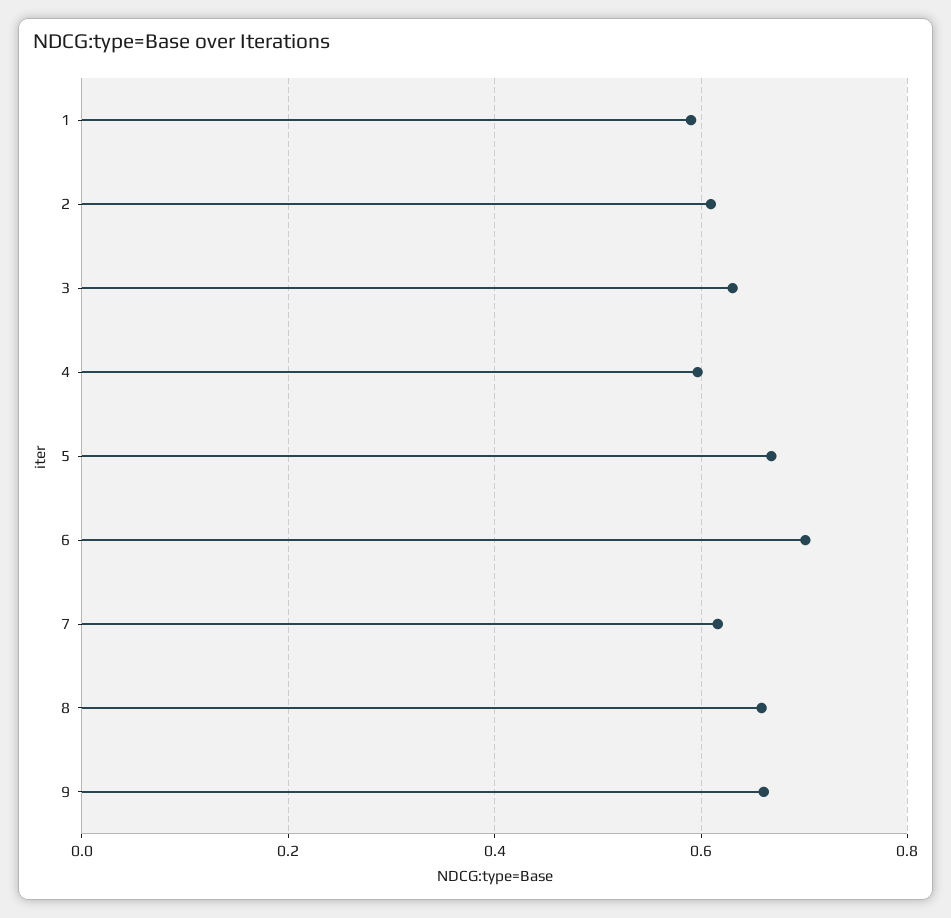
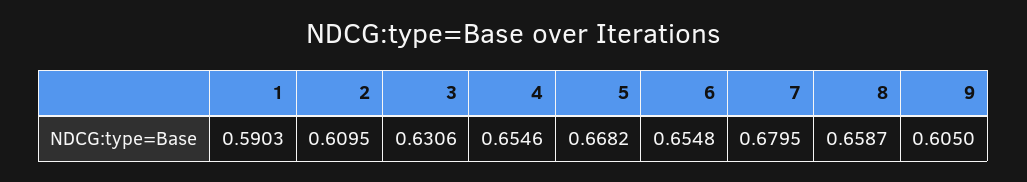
  {
    "1": 0.5903,
    "2": 0.6095,
    "3": 0.6306,
-   "4": 0.6,
+   "4": 0.6546,
    "5": 0.6682,
-   "6": 0.7,
+   "6": 0.6548,
-   "7": 0.62,
+   "7": 0.6795,
    "8": 0.6587,
-   "9": 0.66
+   "9": 0.605
  }

